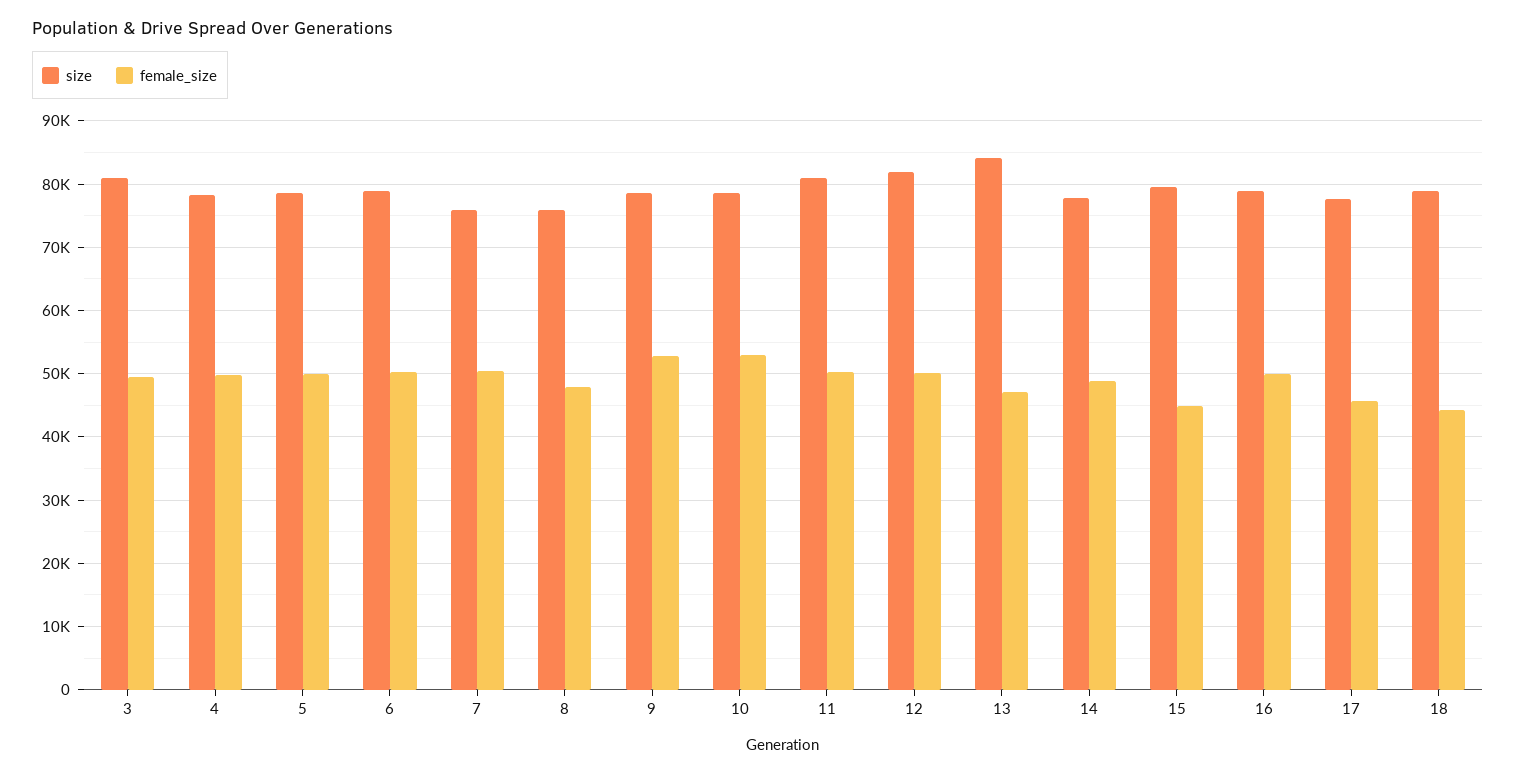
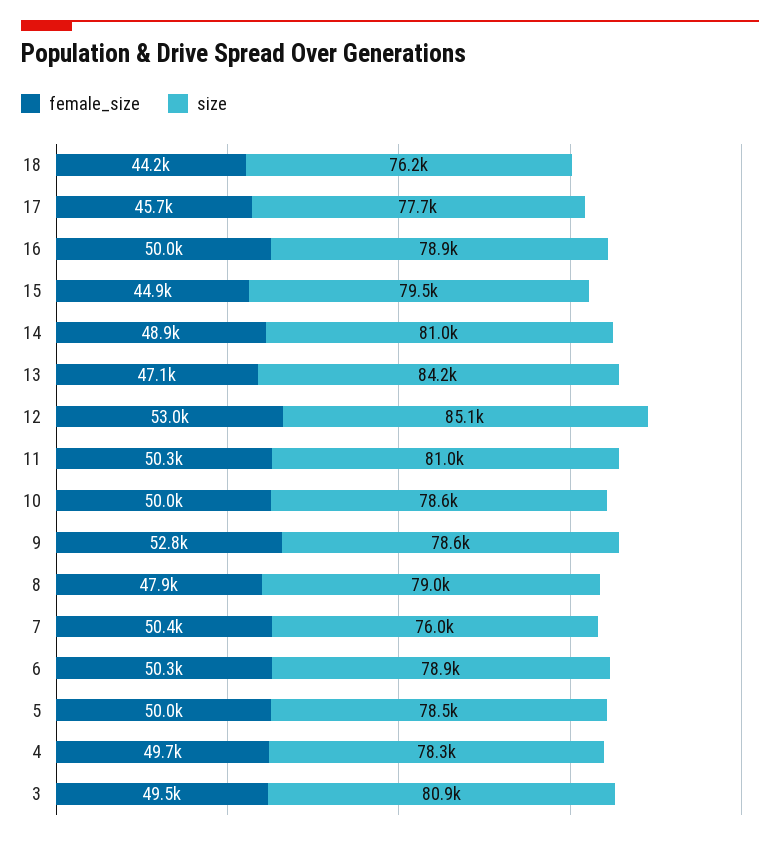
  {
    "size": {
      "3": 80900,
      "4": 78300,
      "5": 78500,
      "6": 78900,
      "7": 76000,
-     "8": 76000,
+     "8": 79000,
      "9": 78600,
      "10": 78600,
      "11": 81000,
-     "12": 82000,
+     "12": 85100,
      "13": 84200,
-     "14": 78000,
+     "14": 81000,
      "15": 79500,
      "16": 78900,
      "17": 77700,
-     "18": 79000
+     "18": 76200
    },
    "female_size": {
      "3": 49500,
      "4": 49700,
      "5": 50000,
      "6": 50300,
      "7": 50400,
      "8": 47900,
      "9": 52800,
-     "10": 53000,
+     "10": 50000,
      "11": 50300,
-     "12": 50000,
+     "12": 53000,
      "13": 47100,
      "14": 48900,
      "15": 44900,
      "16": 50000,
      "17": 45700,
      "18": 44200
    }
  }

